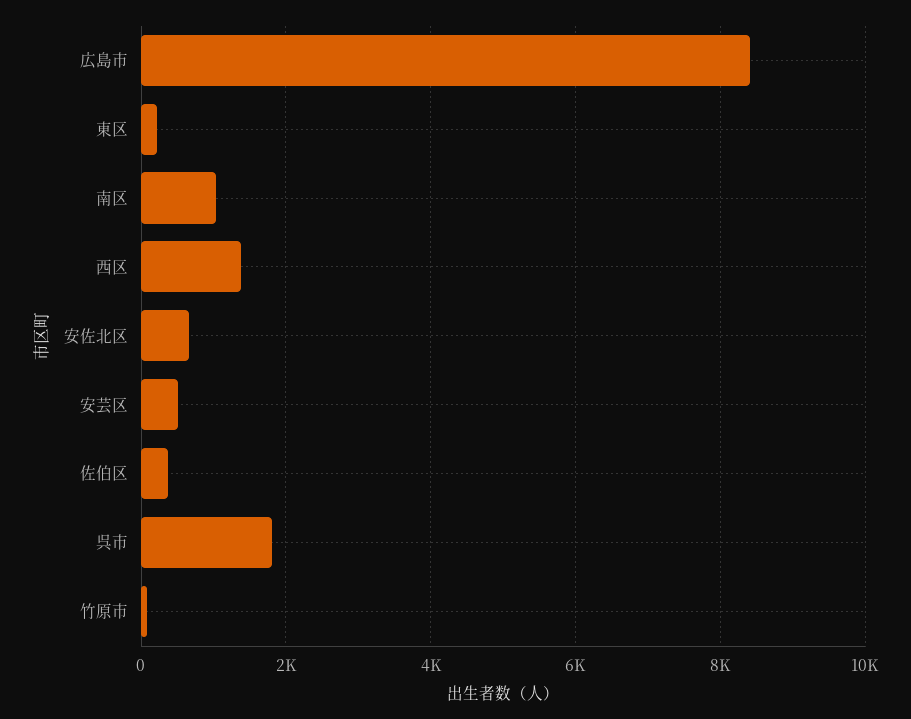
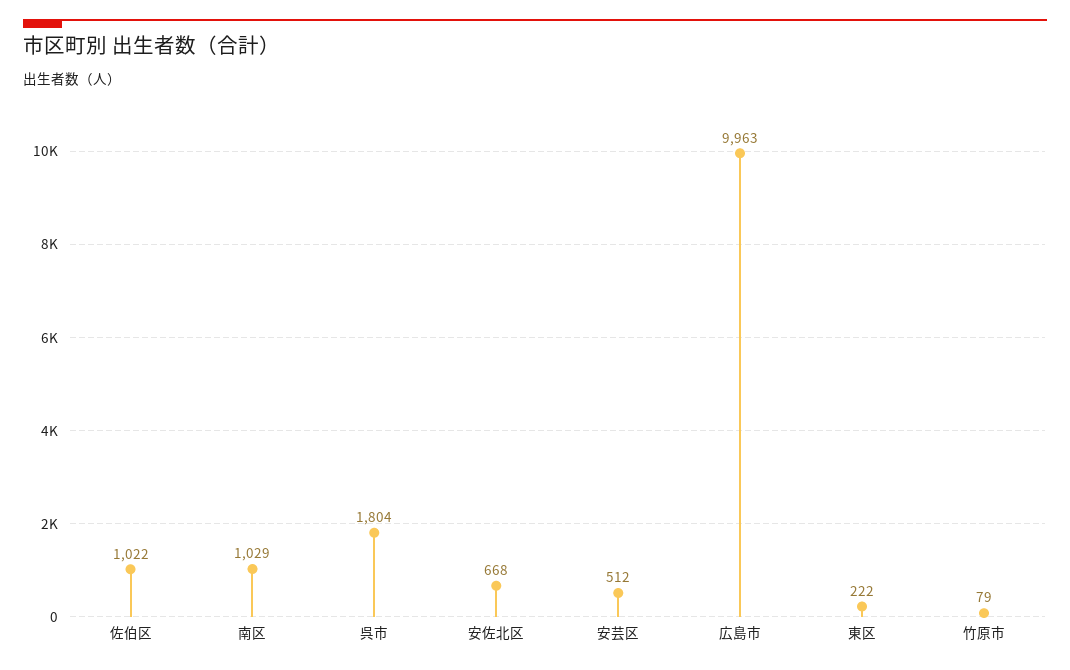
  {
-   "広島市": 8400,
+   "広島市": 9963,
    "東区": 222,
    "南区": 1029,
-   "西区": 1400,
    "安佐北区": 668,
    "安芸区": 512,
-   "佐伯区": 400,
+   "佐伯区": 1022,
    "呉市": 1804,
    "竹原市": 79
  }

